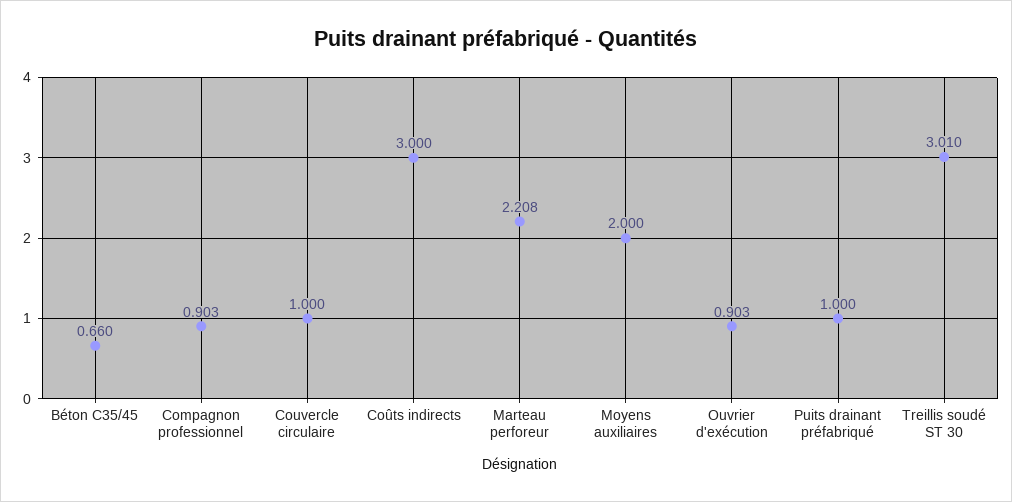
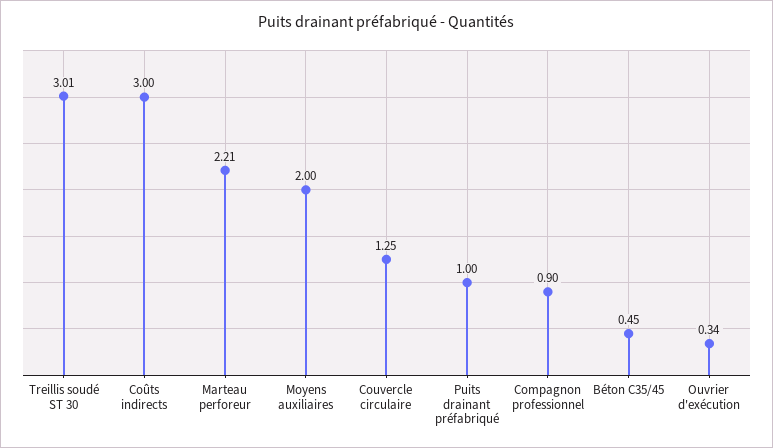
  {
-   "Béton C35/45": 0.66,
+   "Béton C35/45": 0.45,
    "Compagnon professionnel": 0.903,
-   "Couvercle circulaire": 1,
+   "Couvercle circulaire": 1.25,
    "Coûts indirects": 3,
    "Marteau perforeur": 2.208,
    "Moyens auxiliaires": 2,
-   "Ouvrier d'exécution": 0.903,
+   "Ouvrier d'exécution": 0.34,
    "Puits drainant préfabriqué": 1,
    "Treillis soudé ST 30": 3.01
  }

